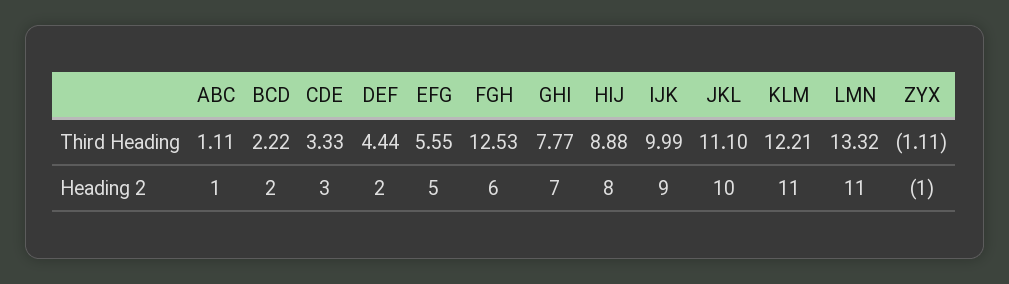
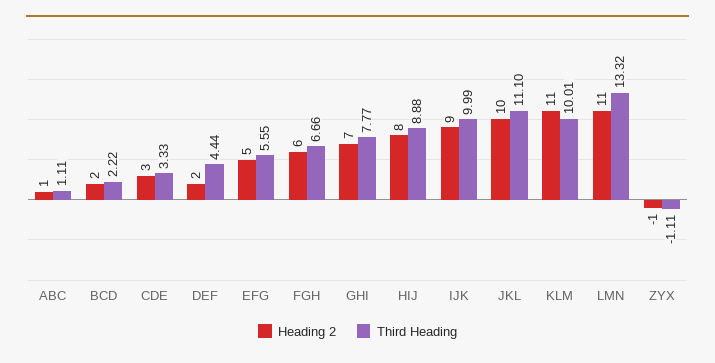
  {
    "Third Heading": {
      "ABC": 1.11,
      "BCD": 2.22,
      "CDE": 3.33,
      "DEF": 4.44,
      "EFG": 5.55,
-     "FGH": 12.53,
+     "FGH": 6.66,
      "GHI": 7.77,
      "HIJ": 8.88,
      "IJK": 9.99,
      "JKL": 11.1,
-     "KLM": 12.21,
+     "KLM": 10.01,
      "LMN": 13.32,
      "ZYX": -1.11
    },
    "Heading 2": {
      "ABC": 1,
      "BCD": 2,
      "CDE": 3,
      "DEF": 2,
      "EFG": 5,
      "FGH": 6,
      "GHI": 7,
      "HIJ": 8,
      "IJK": 9,
      "JKL": 10,
      "KLM": 11,
      "LMN": 11,
      "ZYX": -1
    }
  }

